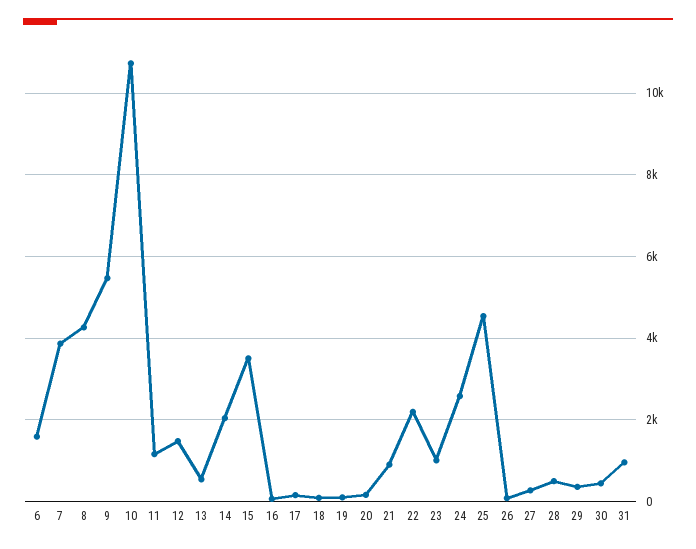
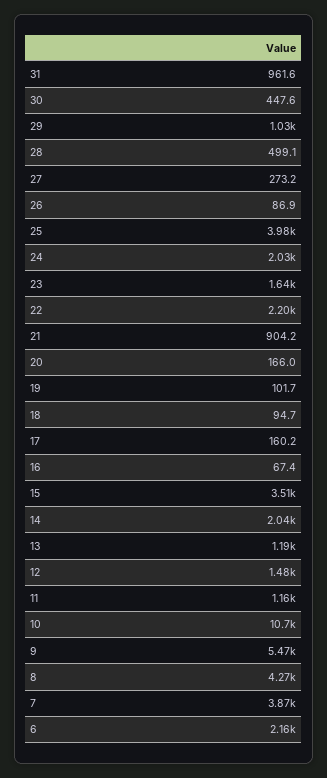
  {
-   "6": 1600,
+   "6": 2160,
    "7": 3870,
    "8": 4270,
    "9": 5470,
    "10": 10700,
    "11": 1160,
    "12": 1480,
-   "13": 600,
+   "13": 1190,
    "14": 2040,
    "15": 3510,
    "16": 67.4,
    "17": 160.2,
    "18": 94.7,
    "19": 101.7,
    "20": 166,
    "21": 904.2,
    "22": 2200,
-   "23": 1000,
+   "23": 1640,
-   "24": 2600,
+   "24": 2030,
-   "25": 4600,
+   "25": 3980,
    "26": 86.9,
    "27": 273.2,
    "28": 499.1,
-   "29": 400,
+   "29": 1030,
    "30": 447.6,
    "31": 961.6
  }

